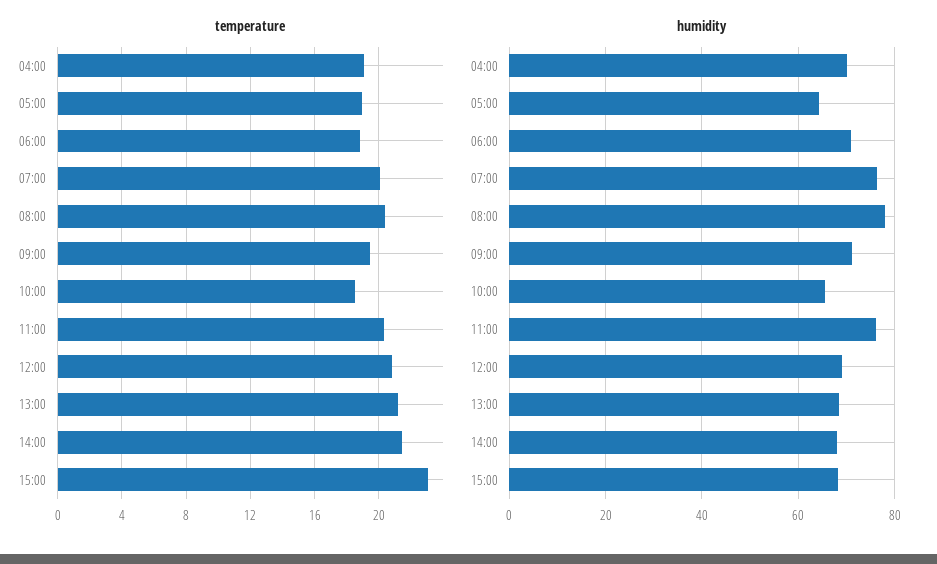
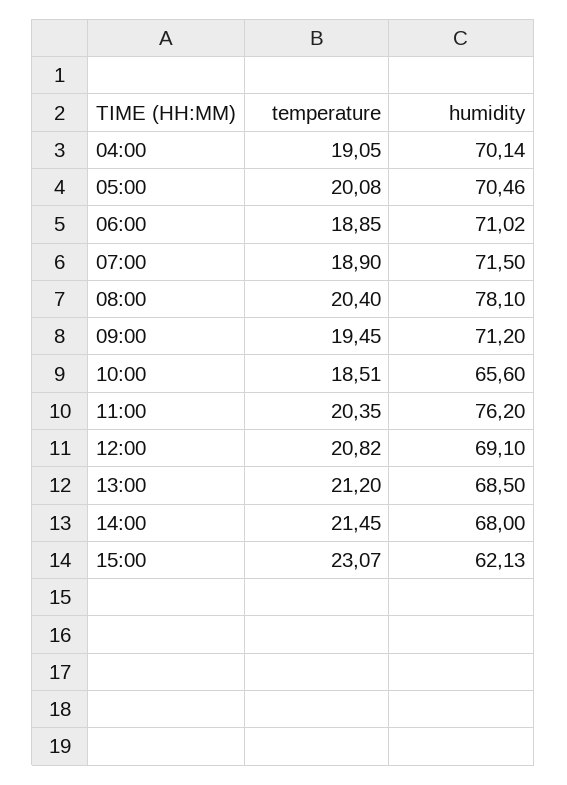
  {
    "temperature": {
      "04:00": 19.05,
-     "05:00": 19,
+     "05:00": 20.08,
      "06:00": 18.85,
-     "07:00": 20,
+     "07:00": 18.9,
      "08:00": 20.4,
      "09:00": 19.45,
      "10:00": 18.51,
      "11:00": 20.35,
      "12:00": 20.82,
      "13:00": 21.2,
      "14:00": 21.45,
      "15:00": 23.07
    },
    "humidity": {
      "04:00": 70.14,
-     "05:00": 64,
+     "05:00": 70.46,
      "06:00": 71.02,
-     "07:00": 76,
+     "07:00": 71.5,
      "08:00": 78.1,
      "09:00": 71.2,
      "10:00": 65.6,
      "11:00": 76.2,
      "12:00": 69.1,
      "13:00": 68.5,
      "14:00": 68,
-     "15:00": 68
+     "15:00": 62.13
    }
  }

